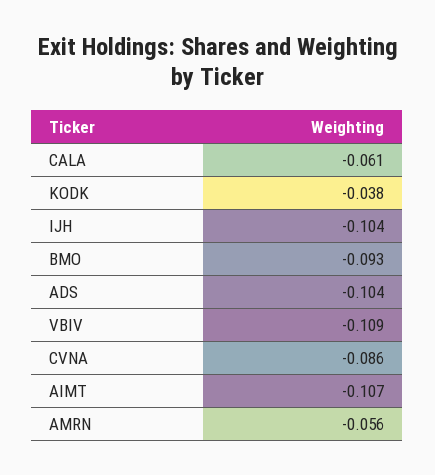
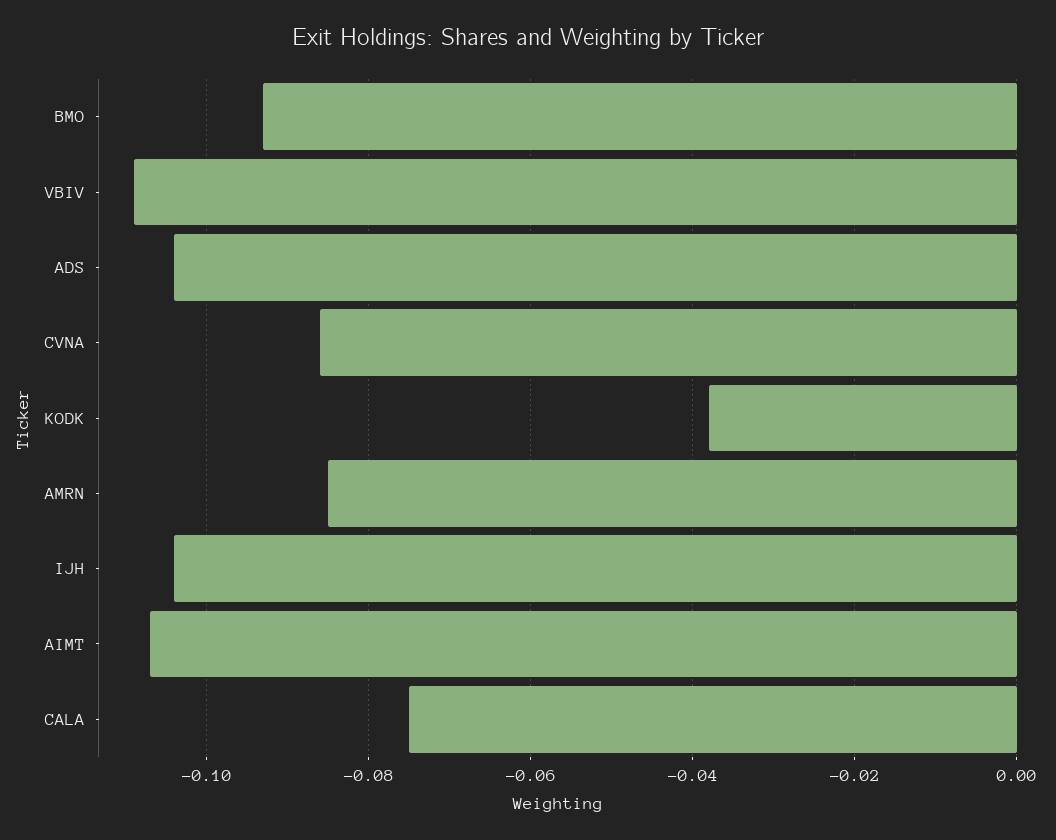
  {
-   "CALA": -0.061,
+   "CALA": -0.075,
    "KODK": -0.038,
    "IJH": -0.104,
    "BMO": -0.093,
    "ADS": -0.104,
    "VBIV": -0.109,
    "CVNA": -0.086,
    "AIMT": -0.107,
-   "AMRN": -0.056
+   "AMRN": -0.085
  }

